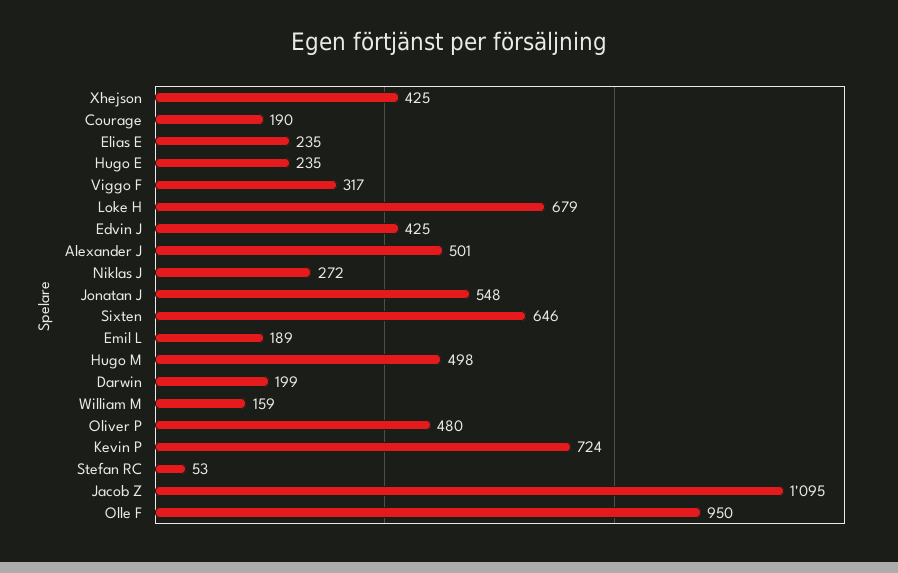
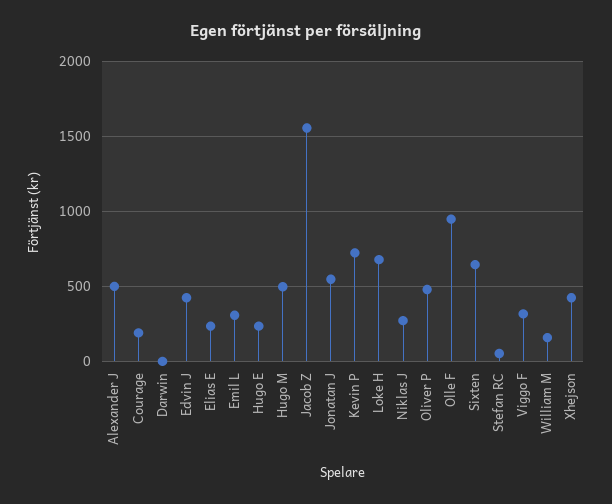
  {
    "Xhejson": 425,
    "Courage": 190,
    "Elias E": 235,
    "Hugo E": 235,
    "Viggo F": 317,
    "Loke H": 679,
    "Edvin J": 425,
    "Alexander J": 501,
    "Niklas J": 272,
    "Jonatan J": 548,
    "Sixten": 646,
-   "Emil L": 189,
+   "Emil L": 300,
    "Hugo M": 498,
-   "Darwin": 199,
+   "Darwin": 0,
    "William M": 159,
    "Oliver P": 480,
    "Kevin P": 724,
    "Stefan RC": 53,
-   "Jacob Z": 1095,
+   "Jacob Z": 1550,
    "Olle F": 950
  }

